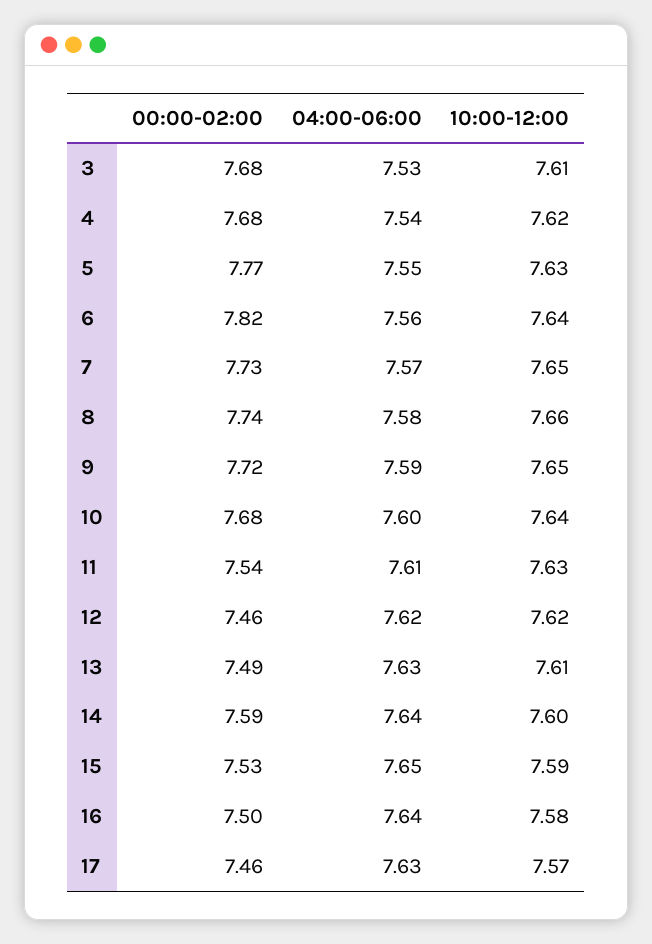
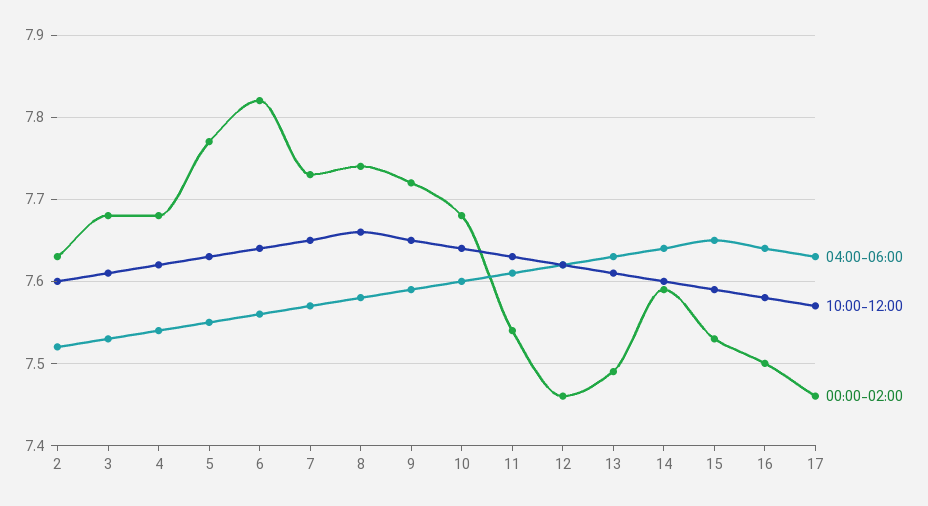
  {
    "00:00-02:00": {
      "3": 7.68,
      "4": 7.68,
      "5": 7.77,
      "6": 7.82,
      "7": 7.73,
      "8": 7.74,
      "9": 7.72,
      "10": 7.68,
      "11": 7.54,
      "12": 7.46,
      "13": 7.49,
      "14": 7.59,
      "15": 7.53,
      "16": 7.5,
-     "17": 7.46
+     "17": 7.46,
+     "2": 7.63
    },
    "04:00-06:00": {
      "3": 7.53,
      "4": 7.54,
      "5": 7.55,
      "6": 7.56,
      "7": 7.57,
      "8": 7.58,
      "9": 7.59,
      "10": 7.6,
      "11": 7.61,
      "12": 7.62,
      "13": 7.63,
      "14": 7.64,
      "15": 7.65,
      "16": 7.64,
-     "17": 7.63
+     "17": 7.63,
+     "2": 7.52
    },
    "10:00-12:00": {
      "3": 7.61,
      "4": 7.62,
      "5": 7.63,
      "6": 7.64,
      "7": 7.65,
      "8": 7.66,
      "9": 7.65,
      "10": 7.64,
      "11": 7.63,
      "12": 7.62,
      "13": 7.61,
      "14": 7.6,
      "15": 7.59,
      "16": 7.58,
-     "17": 7.57
+     "17": 7.57,
+     "2": 7.6
    }
  }

